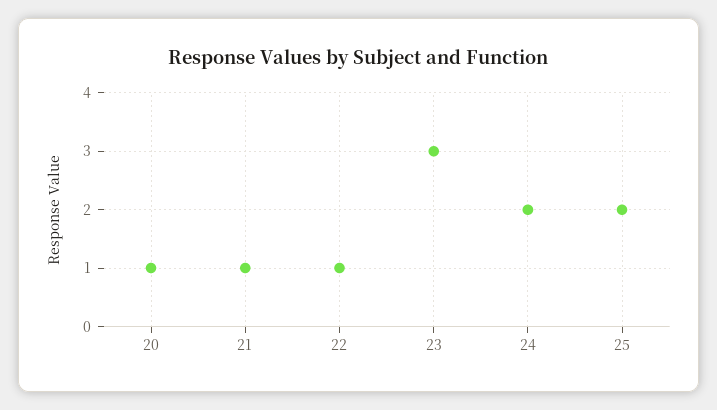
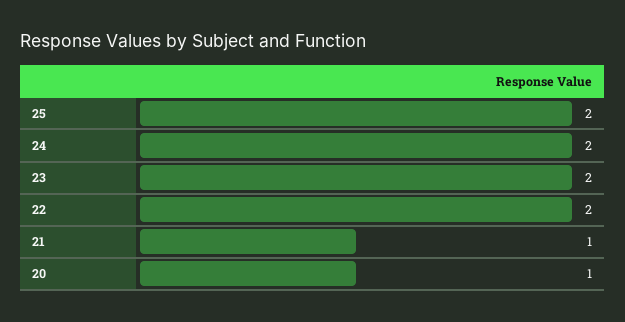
  {
    "20": 1,
    "21": 1,
-   "22": 1,
+   "22": 2,
-   "23": 3,
+   "23": 2,
    "24": 2,
    "25": 2
  }

